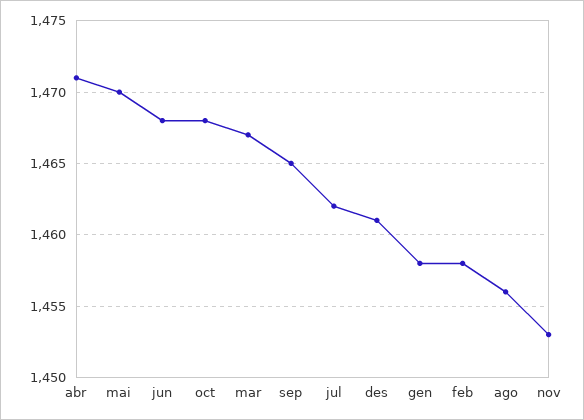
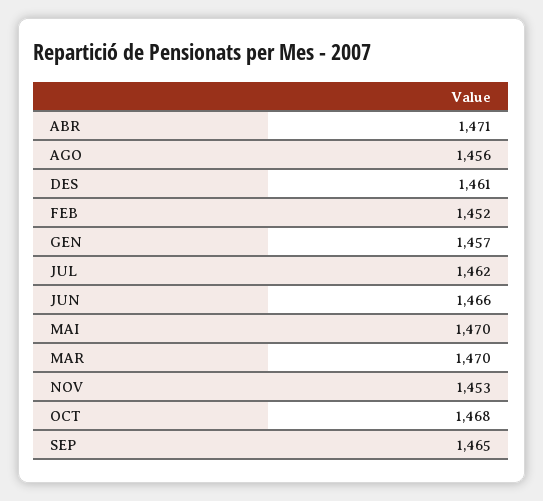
  {
    "abr": 1471,
    "mai": 1470,
-   "jun": 1468,
+   "jun": 1466,
    "oct": 1468,
-   "mar": 1467,
+   "mar": 1470,
    "sep": 1465,
    "jul": 1462,
    "des": 1461,
-   "gen": 1458,
+   "gen": 1457,
-   "feb": 1458,
+   "feb": 1452,
    "ago": 1456,
    "nov": 1453
  }

